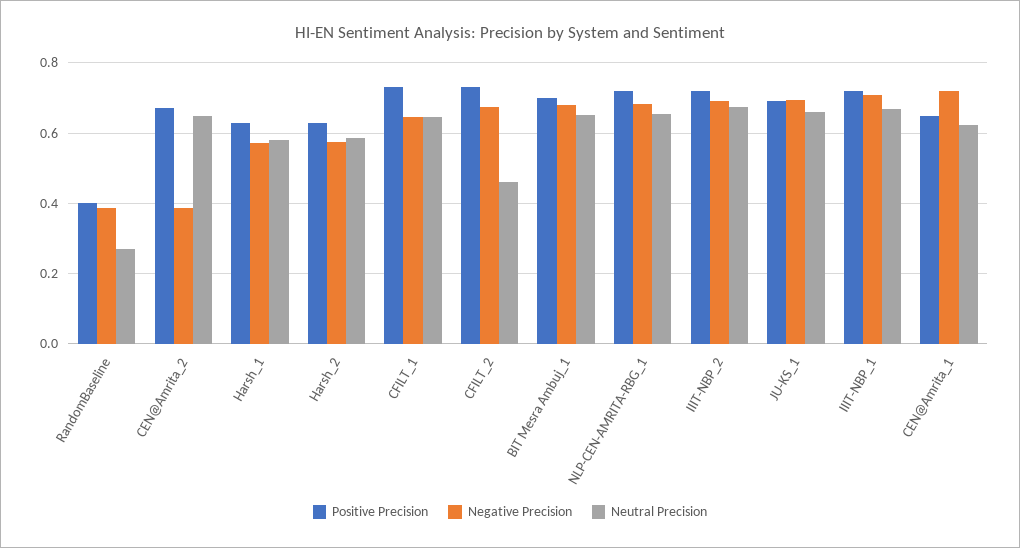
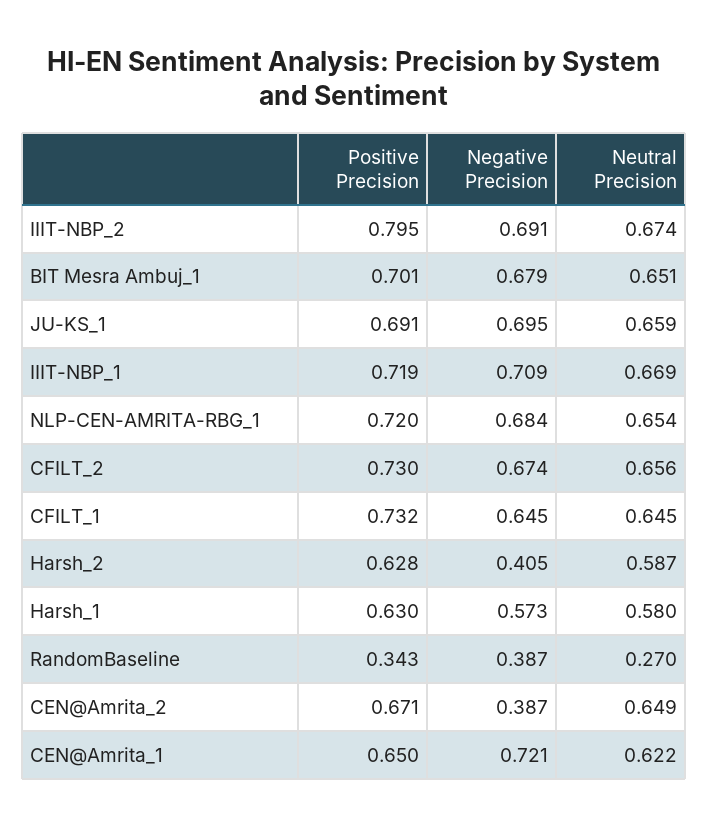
  {
    "Positive Precision": {
-     "RandomBaseline": 0.4,
+     "RandomBaseline": 0.343,
      "CEN@Amrita_2": 0.671,
      "Harsh_1": 0.63,
      "Harsh_2": 0.628,
      "CFILT_1": 0.732,
      "CFILT_2": 0.73,
      "BIT Mesra Ambuj_1": 0.701,
      "NLP-CEN-AMRITA-RBG_1": 0.72,
-     "IIIT-NBP_2": 0.72,
+     "IIIT-NBP_2": 0.795,
      "JU-KS_1": 0.691,
      "IIIT-NBP_1": 0.719,
      "CEN@Amrita_1": 0.65
    },
    "Negative Precision": {
      "RandomBaseline": 0.387,
      "CEN@Amrita_2": 0.387,
      "Harsh_1": 0.573,
-     "Harsh_2": 0.58,
+     "Harsh_2": 0.405,
      "CFILT_1": 0.645,
      "CFILT_2": 0.674,
      "BIT Mesra Ambuj_1": 0.679,
      "NLP-CEN-AMRITA-RBG_1": 0.684,
      "IIIT-NBP_2": 0.691,
      "JU-KS_1": 0.695,
      "IIIT-NBP_1": 0.709,
      "CEN@Amrita_1": 0.721
    },
    "Neutral Precision": {
      "RandomBaseline": 0.27,
      "CEN@Amrita_2": 0.649,
      "Harsh_1": 0.58,
      "Harsh_2": 0.587,
      "CFILT_1": 0.645,
-     "CFILT_2": 0.46,
+     "CFILT_2": 0.656,
      "BIT Mesra Ambuj_1": 0.651,
      "NLP-CEN-AMRITA-RBG_1": 0.654,
      "IIIT-NBP_2": 0.674,
      "JU-KS_1": 0.659,
      "IIIT-NBP_1": 0.669,
      "CEN@Amrita_1": 0.622
    }
  }

